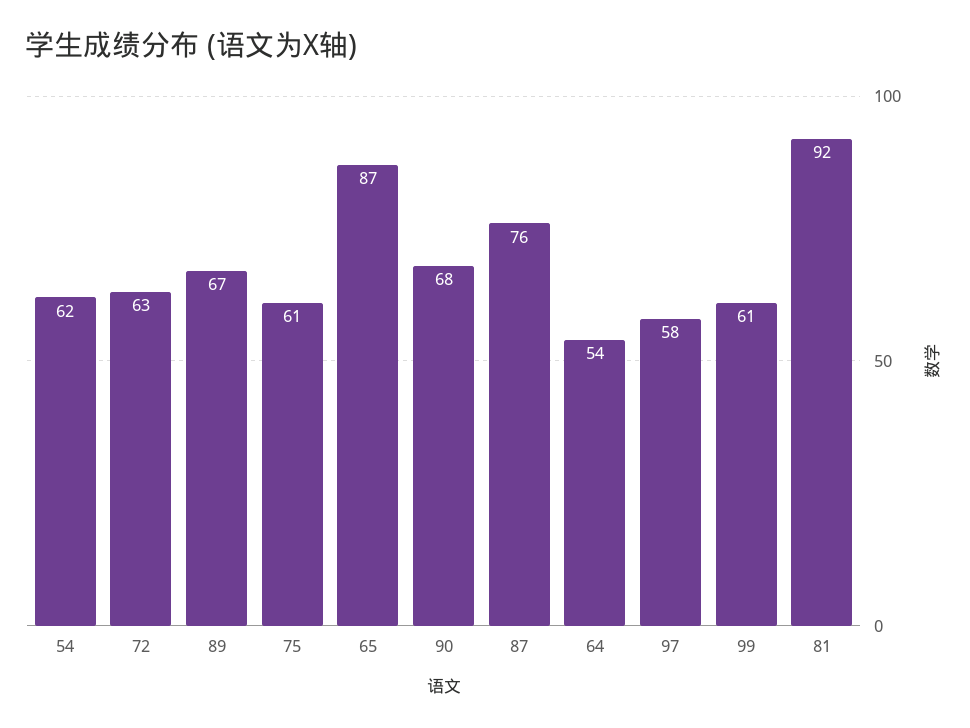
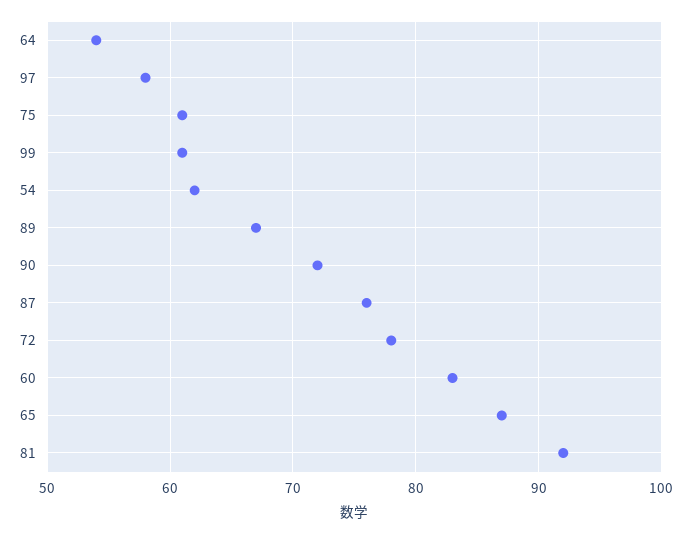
  {
    "54": 62,
-   "72": 63,
+   "72": 78,
    "89": 67,
    "75": 61,
    "65": 87,
-   "90": 68,
+   "90": 72,
    "87": 76,
    "64": 54,
    "97": 58,
    "99": 61,
-   "81": 92
+   "81": 92,
+   "60": 83
  }

